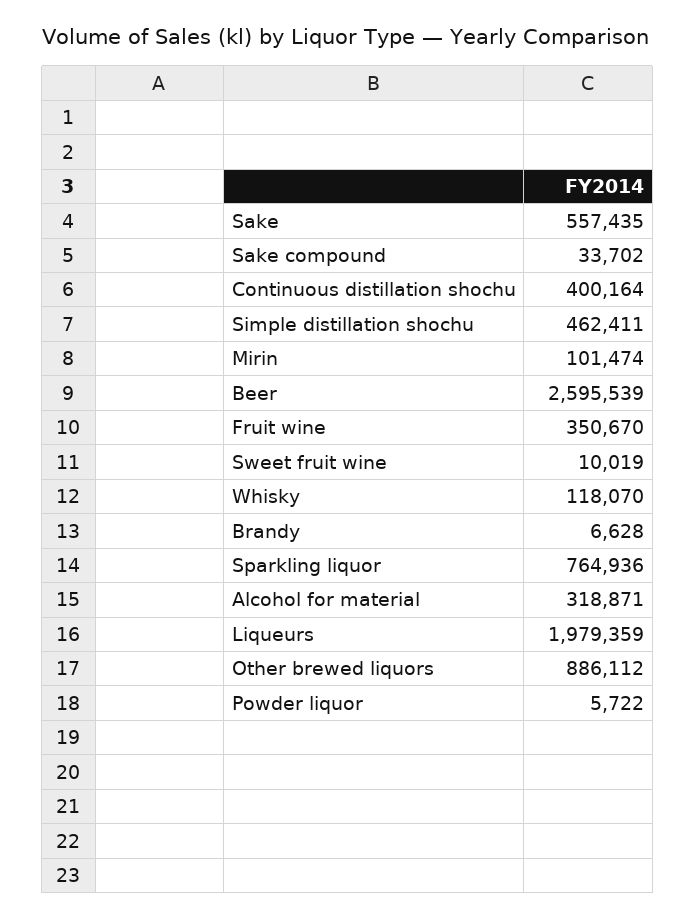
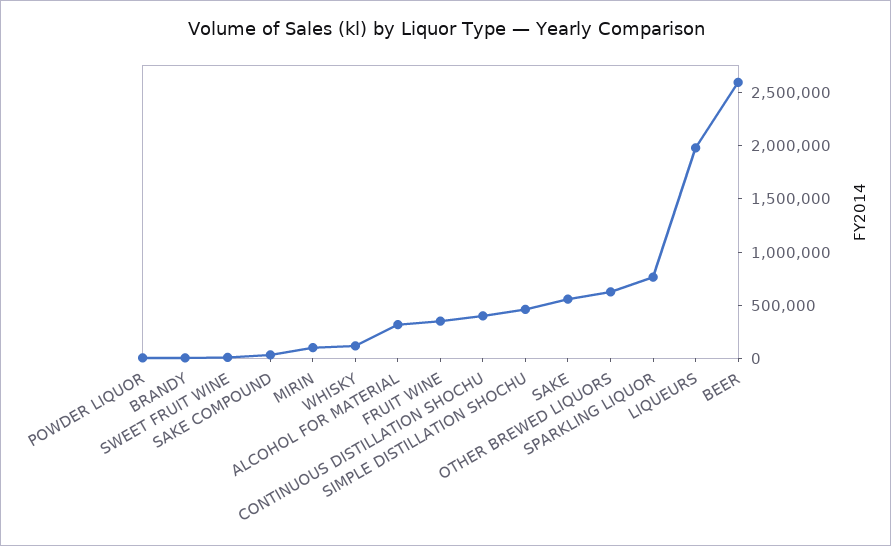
  {
    "Sake": 557435,
    "Sake compound": 33702,
    "Continuous distillation shochu": 400164,
    "Simple distillation shochu": 462411,
    "Mirin": 101474,
    "Beer": 2595539,
    "Fruit wine": 350670,
    "Sweet fruit wine": 10019,
    "Whisky": 118070,
    "Brandy": 6628,
    "Sparkling liquor": 764936,
    "Alcohol for material": 318871,
    "Liqueurs": 1979359,
-   "Other brewed liquors": 886112,
+   "Other brewed liquors": 600000,
    "Powder liquor": 5722
  }

